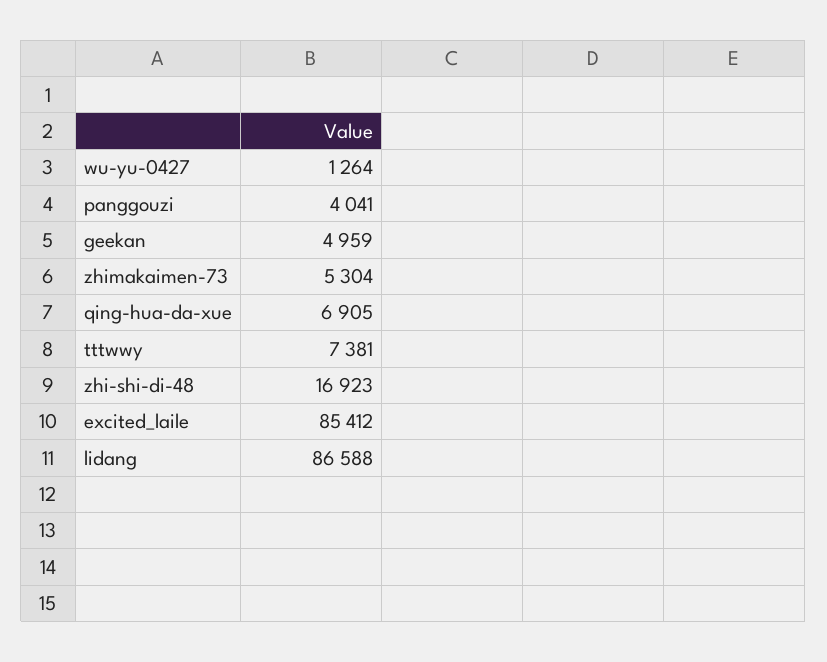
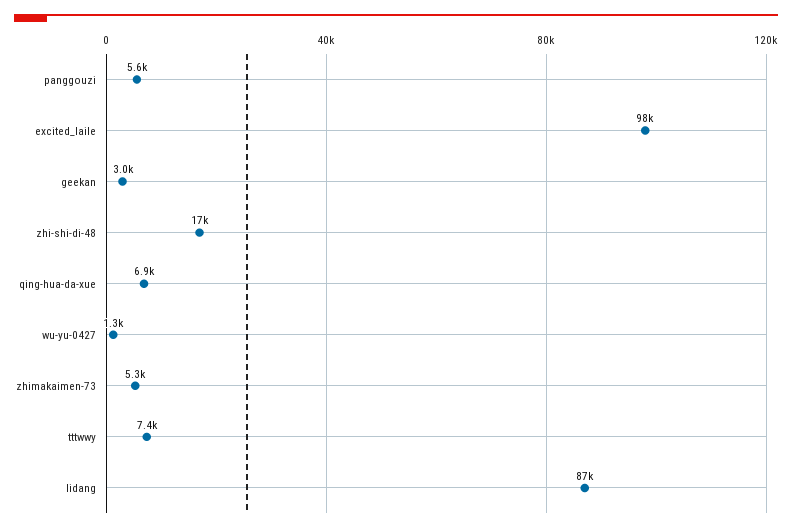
  {
    "wu-yu-0427": 1264,
-   "panggouzi": 4041,
+   "panggouzi": 5600,
-   "geekan": 4959,
+   "geekan": 3000,
    "zhimakaimen-73": 5304,
    "qing-hua-da-xue": 6905,
    "tttwwy": 7381,
    "zhi-shi-di-48": 16923,
-   "excited_laile": 85412,
+   "excited_laile": 98000,
    "lidang": 86588
  }

